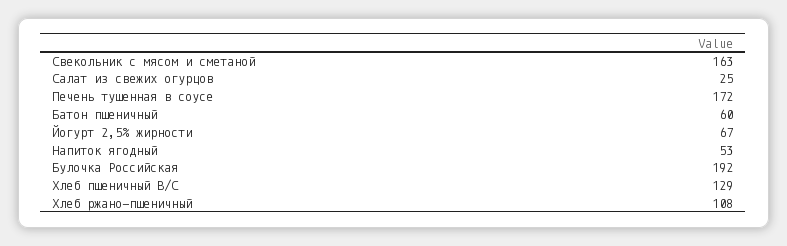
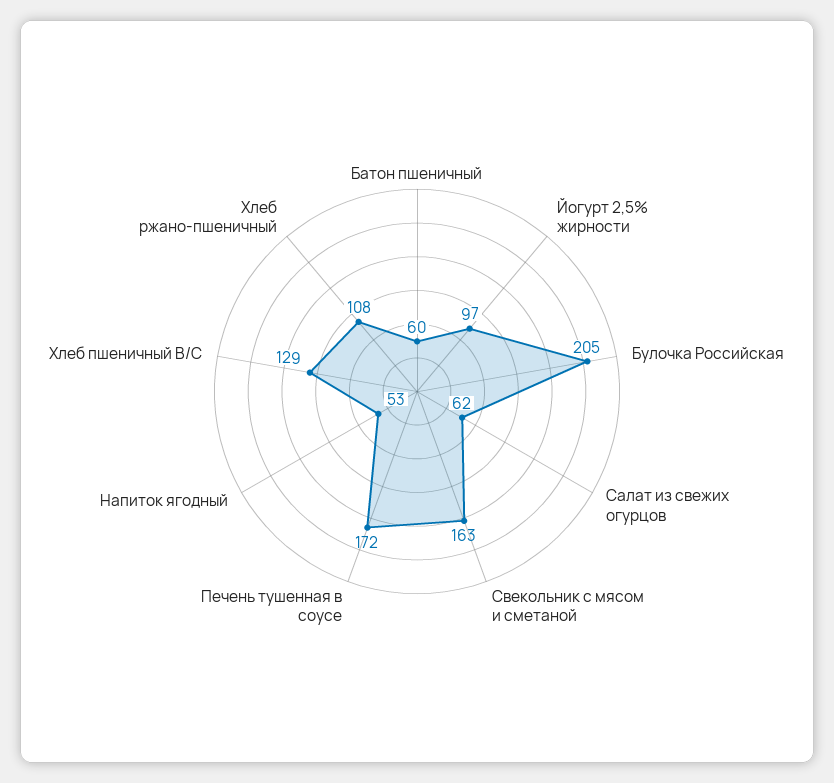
  {
    "Свекольник с мясом и сметаной": 163,
-   "Салат из свежих огурцов": 25,
+   "Салат из свежих огурцов": 62,
    "Печень тушенная в соусе": 172,
    "Батон пшеничный": 60,
-   "Йогурт 2,5% жирности": 67,
+   "Йогурт 2,5% жирности": 97,
    "Напиток ягодный": 53,
-   "Булочка Российская": 192,
+   "Булочка Российская": 205,
    "Хлеб пшеничный В/С": 129,
    "Хлеб ржано-пшеничный": 108
  }

